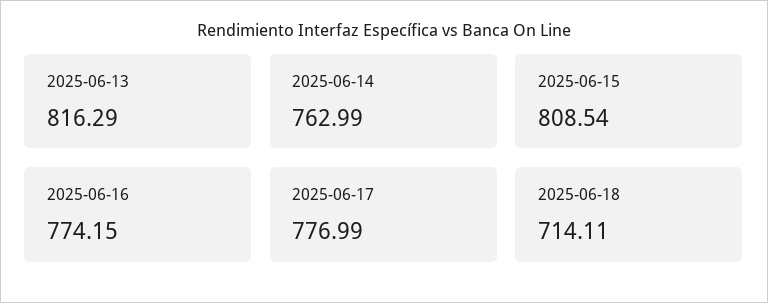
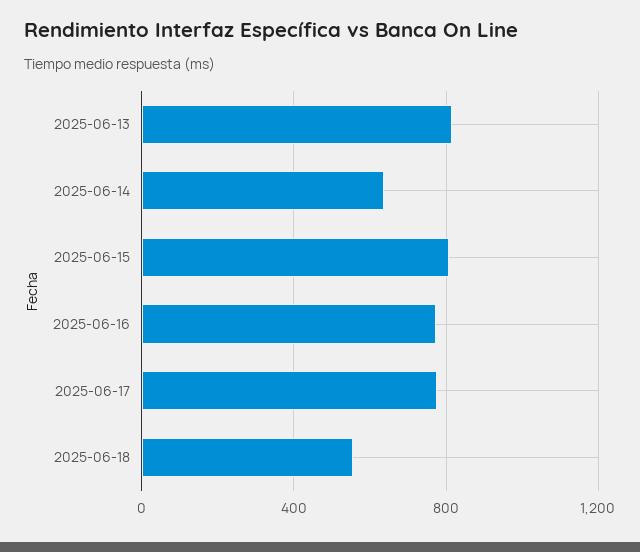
  {
    "2025-06-13": 816.29,
-   "2025-06-14": 762.99,
+   "2025-06-14": 650,
    "2025-06-15": 808.54,
    "2025-06-16": 774.15,
    "2025-06-17": 776.99,
-   "2025-06-18": 714.11
+   "2025-06-18": 550
  }

